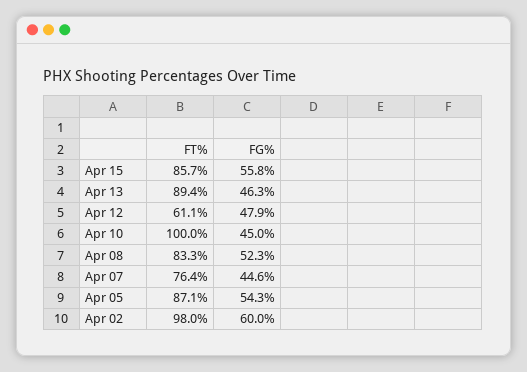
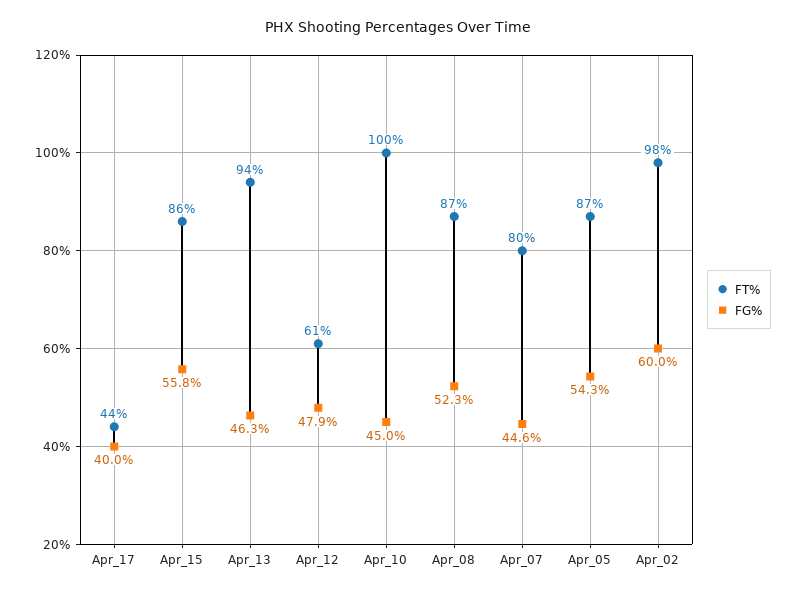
  {
    "FT%": {
      "Apr 15": 85.7,
-     "Apr 13": 89.4,
+     "Apr 13": 94,
      "Apr 12": 61.1,
      "Apr 10": 100,
-     "Apr 08": 83.3,
+     "Apr 08": 87,
-     "Apr 07": 76.4,
+     "Apr 07": 80,
      "Apr 05": 87.1,
-     "Apr 02": 98
+     "Apr 02": 98,
+     "Apr_17": 44
    },
    "FG%": {
      "Apr 15": 55.8,
      "Apr 13": 46.3,
      "Apr 12": 47.9,
      "Apr 10": 45,
      "Apr 08": 52.3,
      "Apr 07": 44.6,
      "Apr 05": 54.3,
-     "Apr 02": 60
+     "Apr 02": 60,
+     "Apr_17": 40
    }
  }

